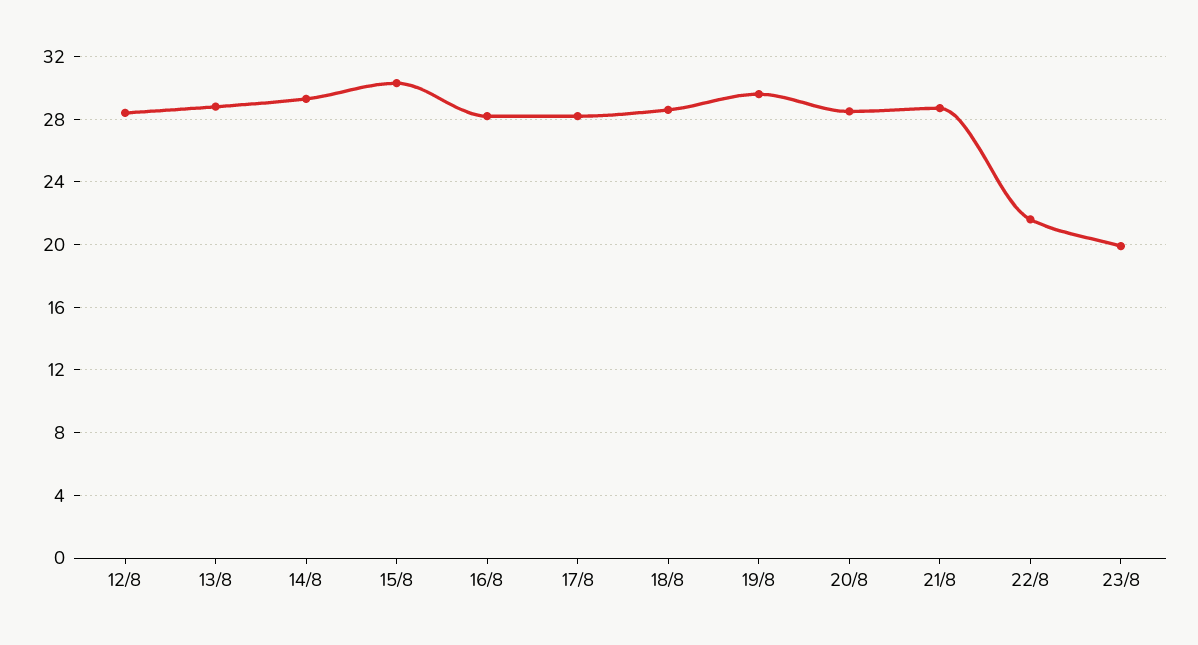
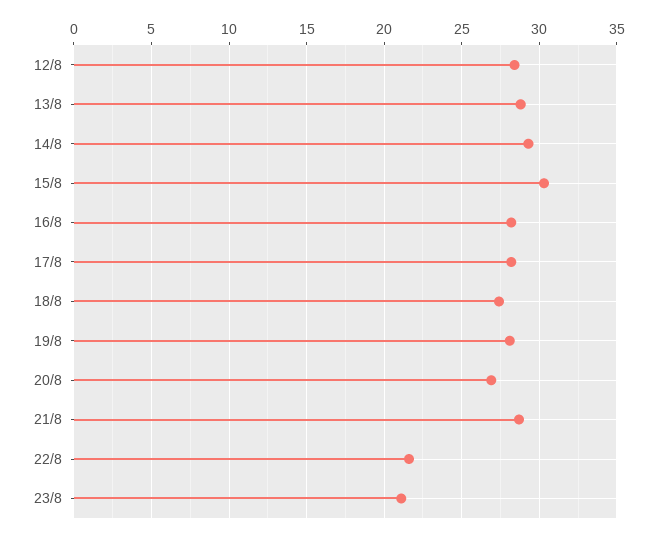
  {
    "12/8": 28.5,
    "13/8": 29,
    "14/8": 29.5,
    "15/8": 30.5,
    "16/8": 28,
    "17/8": 28,
-   "18/8": 28.5,
+   "18/8": 27.5,
-   "19/8": 29.5,
+   "19/8": 28,
-   "20/8": 28.5,
+   "20/8": 27,
    "21/8": 28.5,
    "22/8": 21.5,
-   "23/8": 20
+   "23/8": 21
  }

